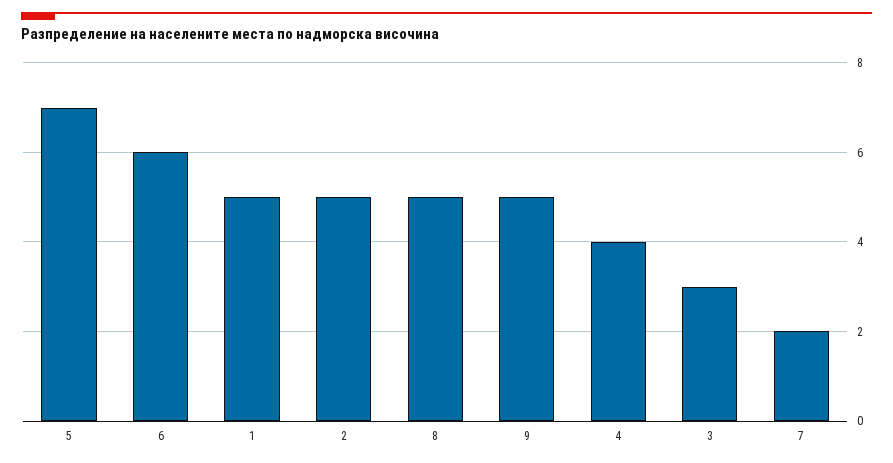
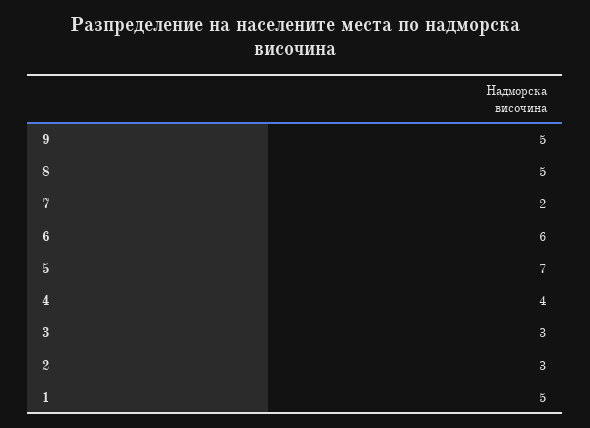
  {
    "5": 7,
    "6": 6,
    "1": 5,
-   "2": 5,
+   "2": 3,
    "8": 5,
    "9": 5,
    "4": 4,
    "3": 3,
    "7": 2
  }

